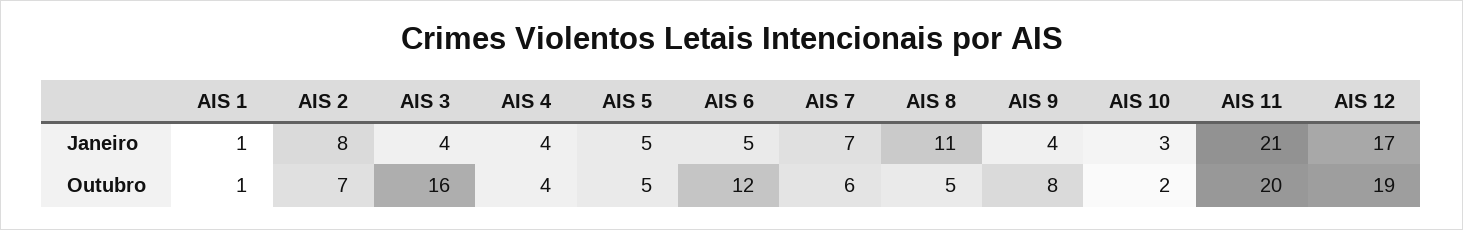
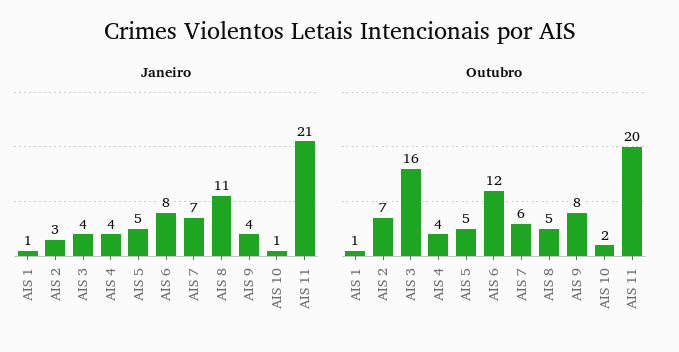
  {
    "Janeiro": {
      "AIS 1": 1,
-     "AIS 2": 8,
+     "AIS 2": 3,
      "AIS 3": 4,
      "AIS 4": 4,
      "AIS 5": 5,
-     "AIS 6": 5,
+     "AIS 6": 8,
      "AIS 7": 7,
      "AIS 8": 11,
      "AIS 9": 4,
-     "AIS 10": 3,
+     "AIS 10": 1,
-     "AIS 11": 21,
+     "AIS 11": 21
-     "AIS 12": 17
    },
    "Outubro": {
      "AIS 1": 1,
      "AIS 2": 7,
      "AIS 3": 16,
      "AIS 4": 4,
      "AIS 5": 5,
      "AIS 6": 12,
      "AIS 7": 6,
      "AIS 8": 5,
      "AIS 9": 8,
      "AIS 10": 2,
-     "AIS 11": 20,
+     "AIS 11": 20
-     "AIS 12": 19
    }
  }

